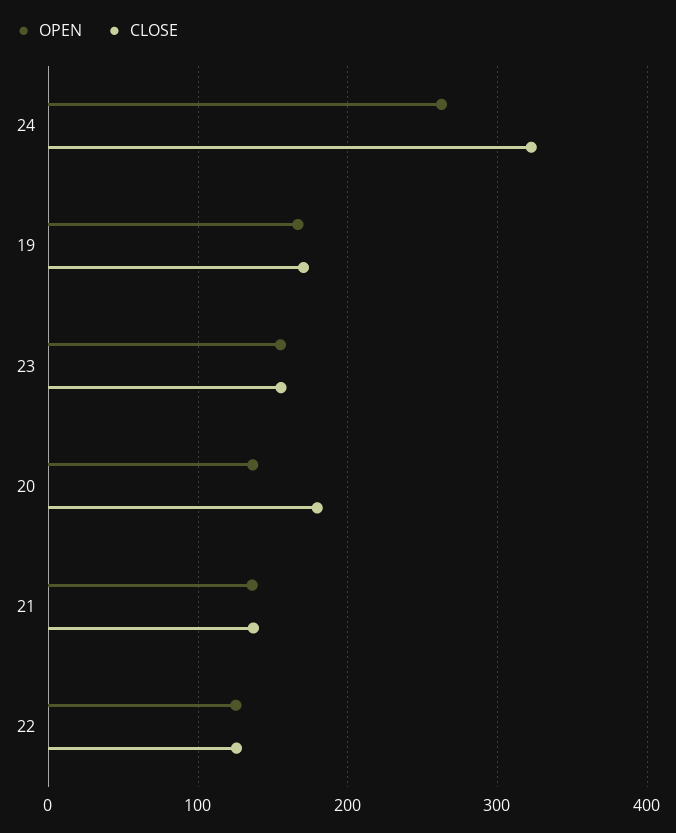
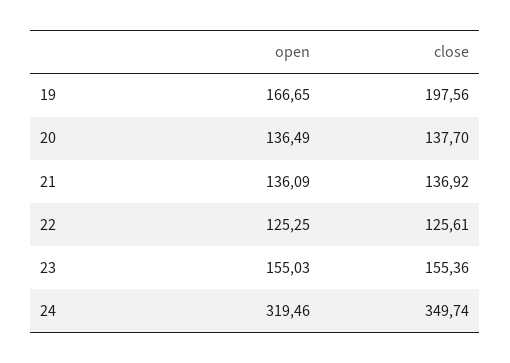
  {
    "OPEN": {
-     "24": 260,
+     "24": 319.46,
      "19": 166.65,
      "23": 155.03,
      "20": 136.49,
      "21": 136.09,
      "22": 125.25
    },
    "CLOSE": {
-     "24": 320,
+     "24": 349.74,
-     "19": 170,
+     "19": 197.56,
      "23": 155.36,
-     "20": 180,
+     "20": 137.7,
      "21": 136.92,
      "22": 125.61
    }
  }

